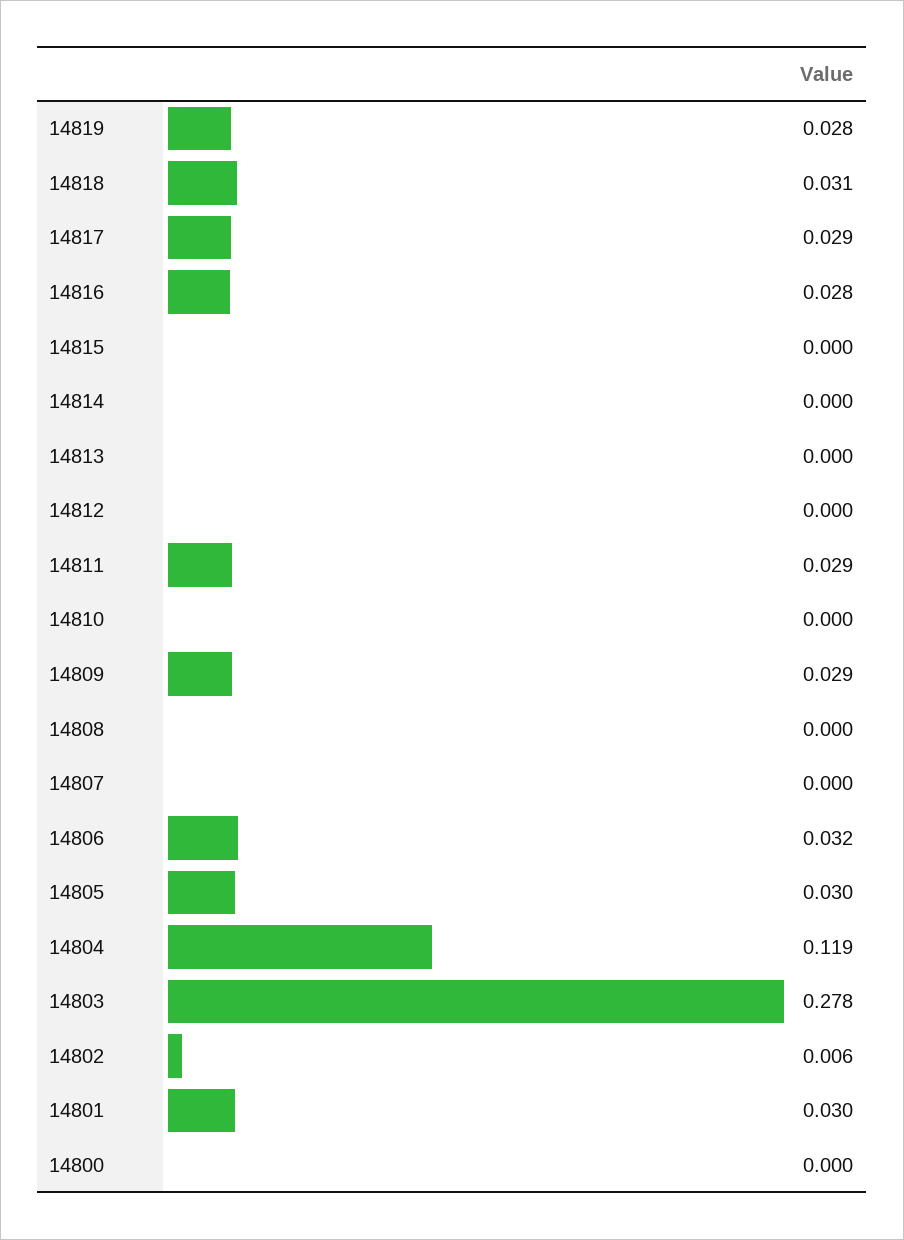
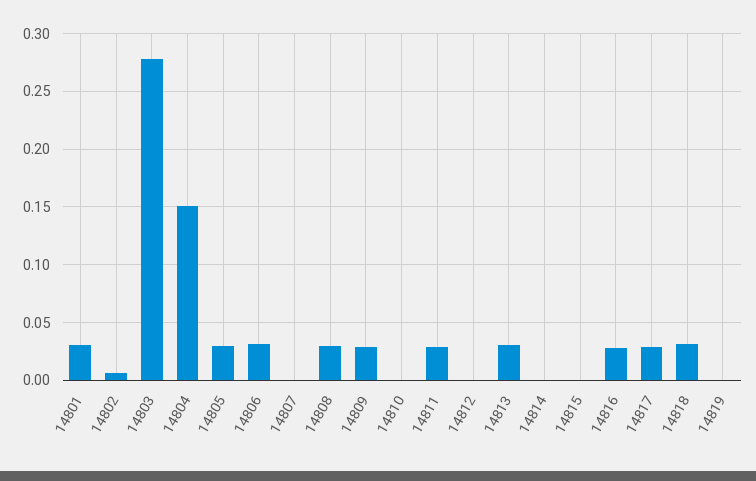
  {
-   "14819": 0.028,
+   "14819": 0,
    "14818": 0.031,
    "14817": 0.029,
    "14816": 0.028,
    "14815": 0,
    "14814": 0,
-   "14813": 0,
+   "14813": 0.03,
    "14812": 0,
    "14811": 0.029,
    "14810": 0,
    "14809": 0.029,
-   "14808": 0,
+   "14808": 0.03,
    "14807": 0,
    "14806": 0.032,
    "14805": 0.03,
-   "14804": 0.119,
+   "14804": 0.15,
    "14803": 0.278,
    "14802": 0.006,
-   "14801": 0.03,
+   "14801": 0.03
-   "14800": 0
  }

